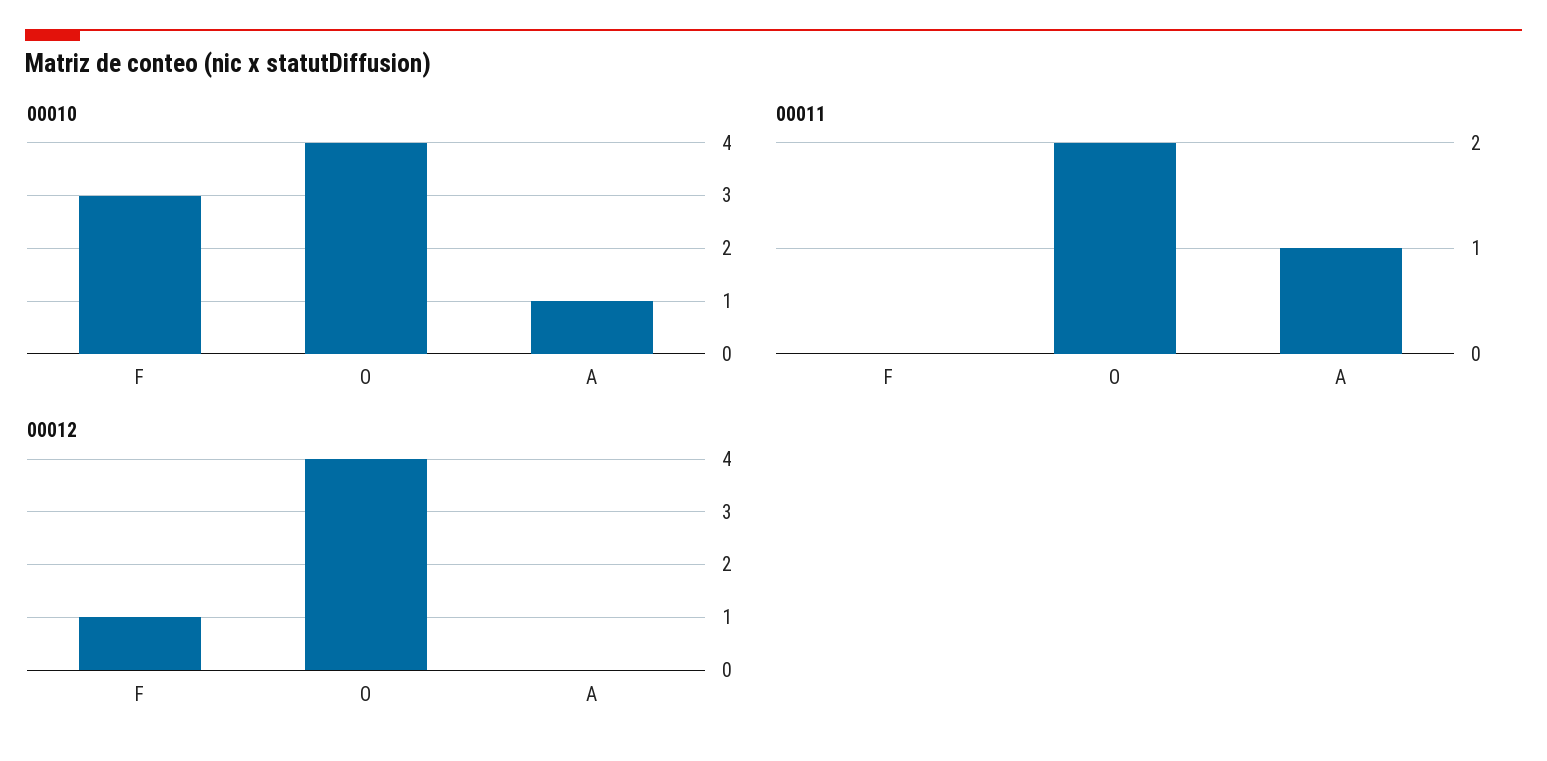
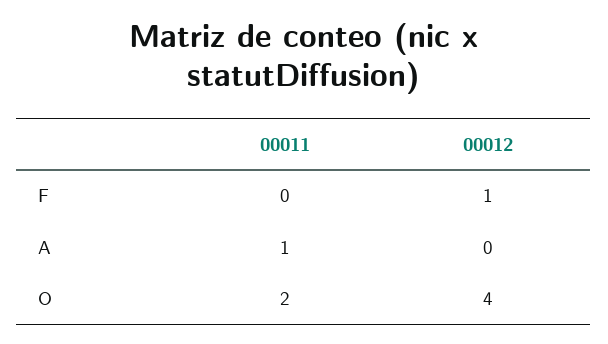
  {
-   "00010": {
-     "F": 3,
-     "O": 4,
-     "A": 1
-   },
    "00011": {
      "F": 0,
      "O": 2,
      "A": 1
    },
    "00012": {
      "F": 1,
      "O": 4,
      "A": 0
    }
  }

